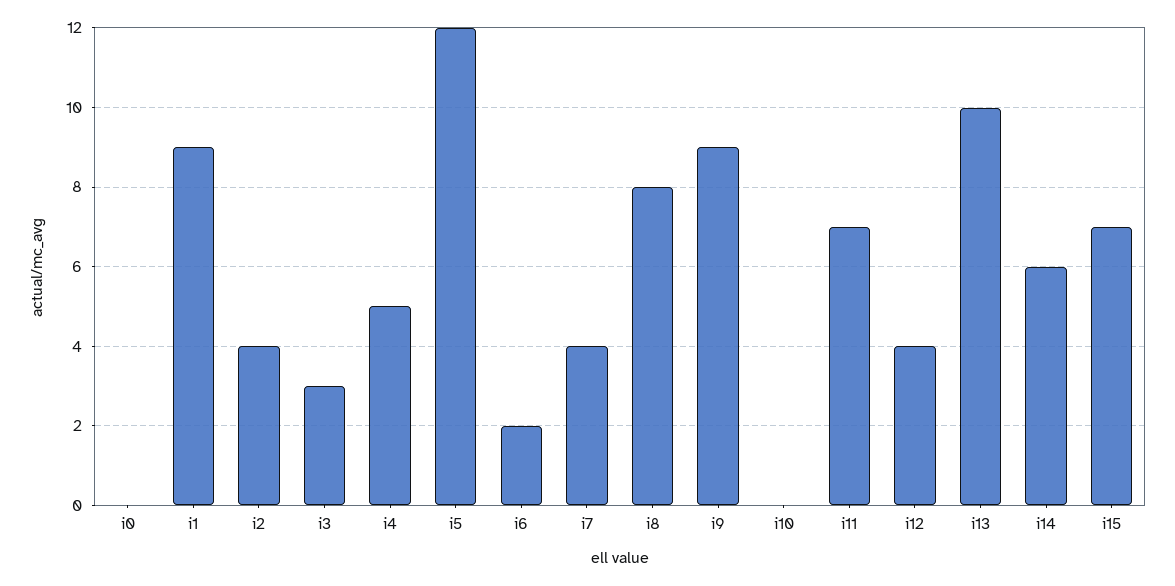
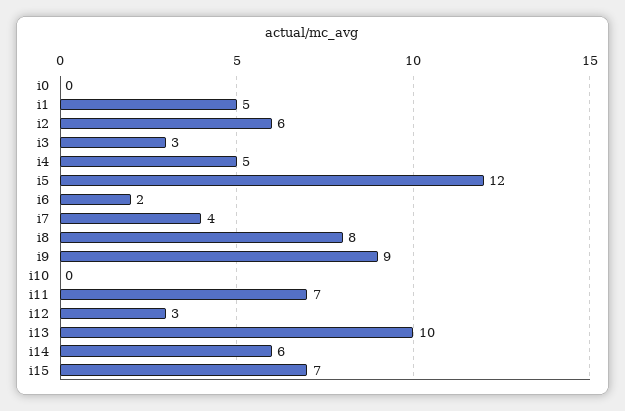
  {
    "i0": 0,
-   "i1": 9,
+   "i1": 5,
-   "i2": 4,
+   "i2": 6,
    "i3": 3,
    "i4": 5,
    "i5": 12,
    "i6": 2,
    "i7": 4,
    "i8": 8,
    "i9": 9,
    "i10": 0,
    "i11": 7,
-   "i12": 4,
+   "i12": 3,
    "i13": 10,
    "i14": 6,
    "i15": 7
  }

